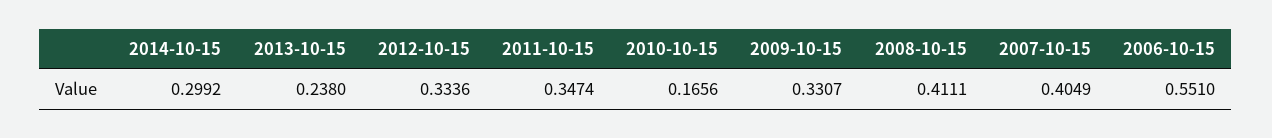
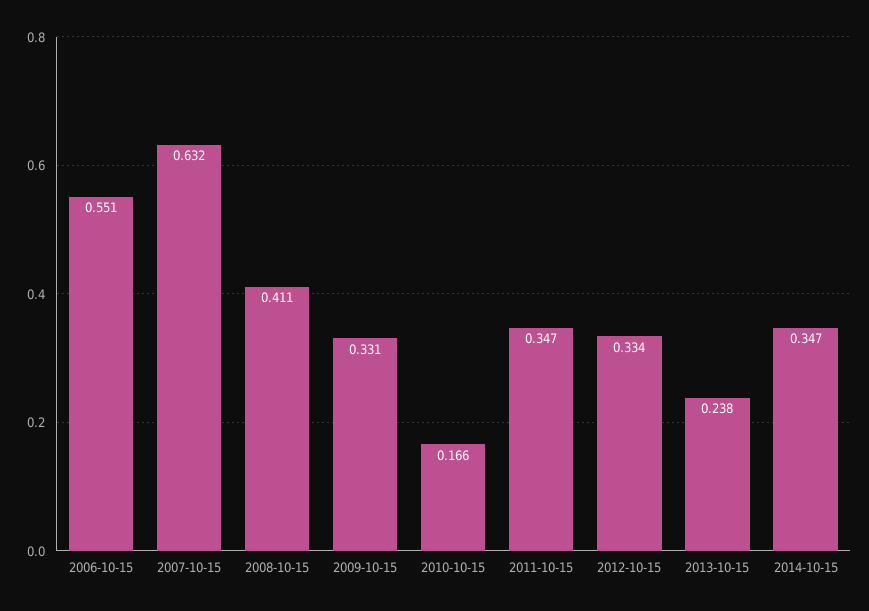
  {
-   "2014-10-15": 0.2992,
+   "2014-10-15": 0.347,
    "2013-10-15": 0.238,
    "2012-10-15": 0.3336,
    "2011-10-15": 0.3474,
    "2010-10-15": 0.1656,
    "2009-10-15": 0.3307,
    "2008-10-15": 0.4111,
-   "2007-10-15": 0.4049,
+   "2007-10-15": 0.632,
    "2006-10-15": 0.551
  }

